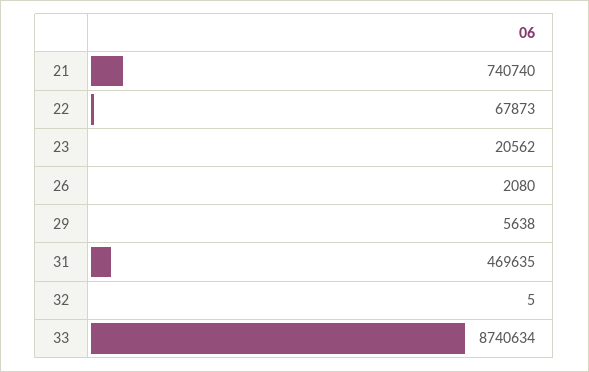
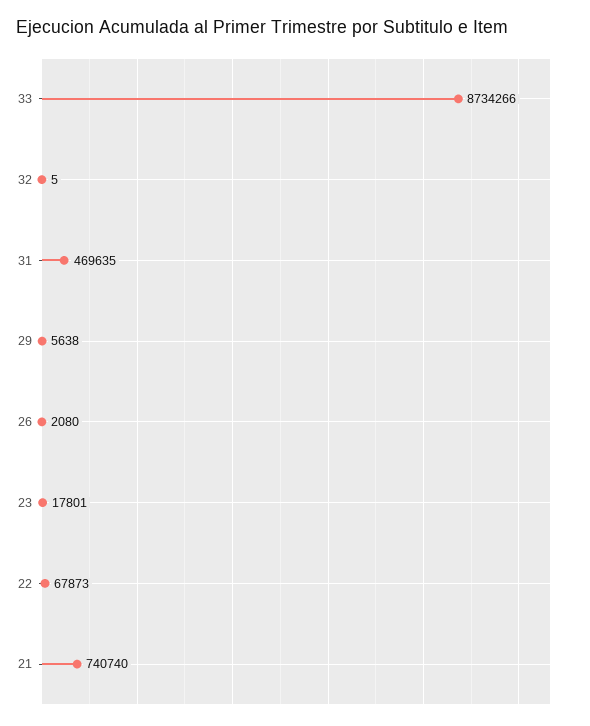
  {
    "21": 740740,
    "22": 67873,
-   "23": 20562,
+   "23": 17801,
    "26": 2080,
    "29": 5638,
    "31": 469635,
    "32": 5,
-   "33": 8740634
+   "33": 8734266
  }

